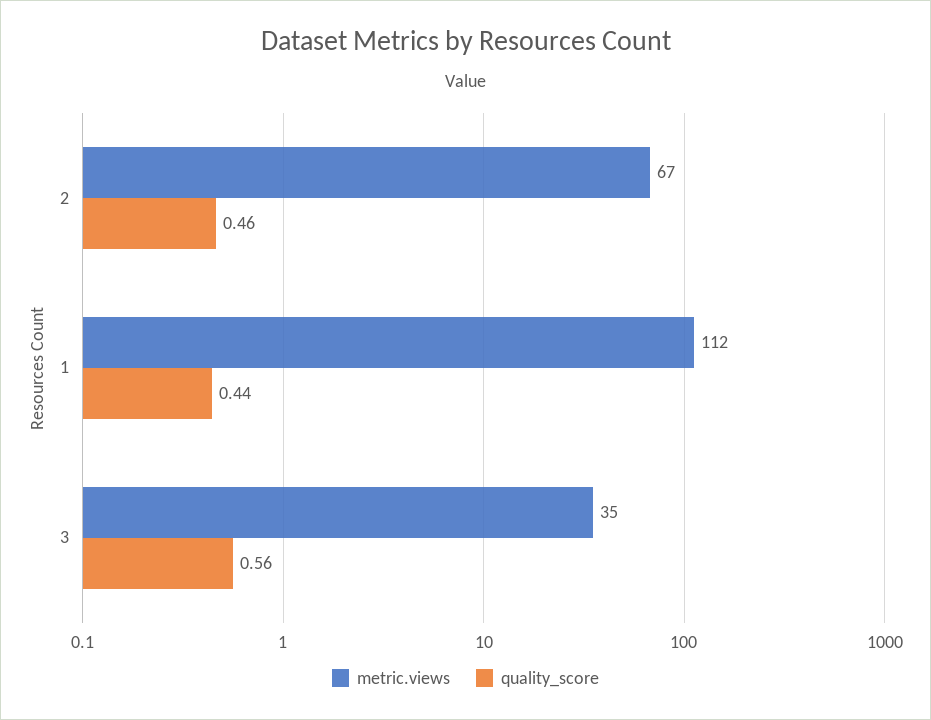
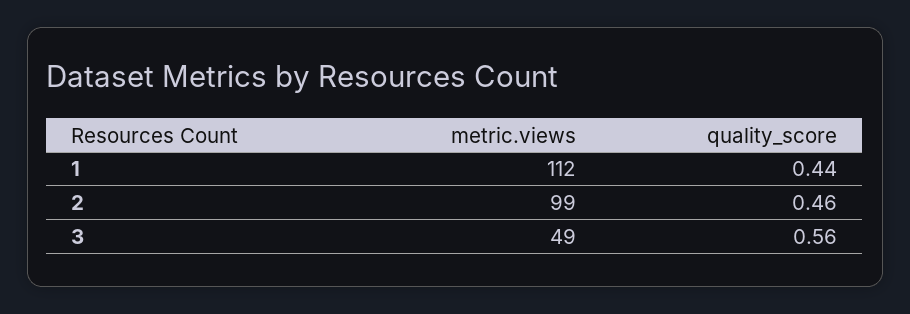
  {
    "metric.views": {
-     "2": 67,
+     "2": 99,
      "1": 112,
-     "3": 35
+     "3": 49
    },
    "quality_score": {
      "2": 0.46,
      "1": 0.44,
      "3": 0.56
    }
  }

